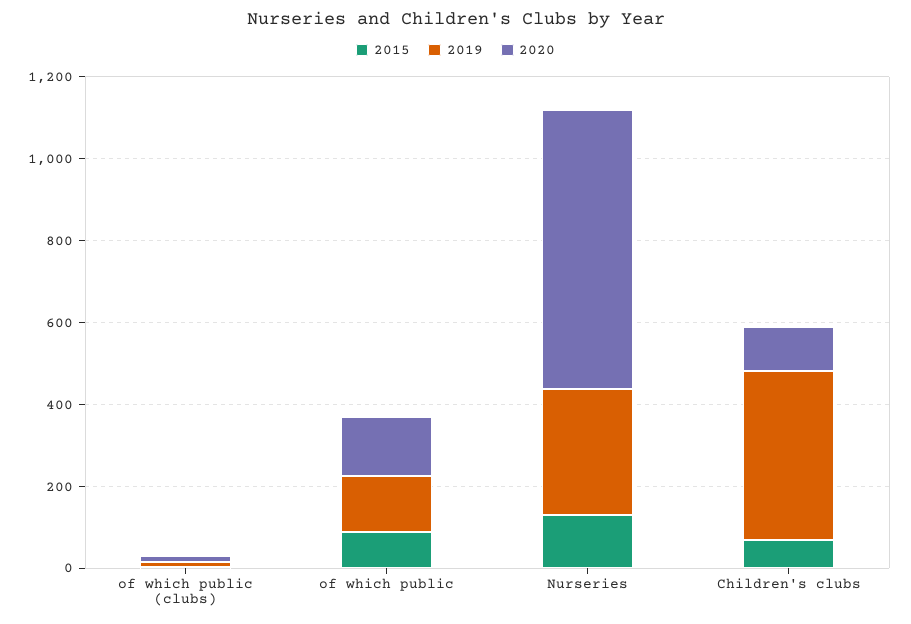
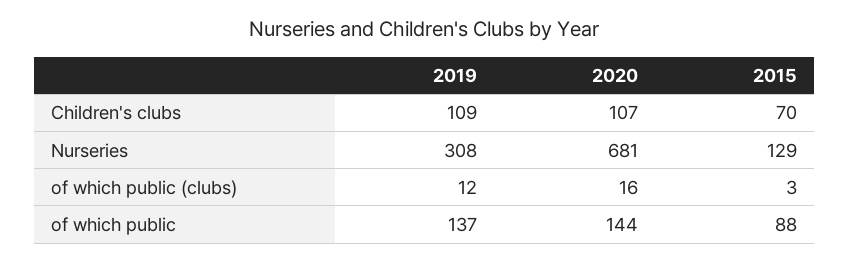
  {
    "2015": {
      "of which public (clubs)": 3,
      "of which public": 88,
      "Nurseries": 129,
      "Children's clubs": 70
    },
    "2019": {
      "of which public (clubs)": 12,
      "of which public": 137,
      "Nurseries": 308,
-     "Children's clubs": 400
+     "Children's clubs": 109
    },
    "2020": {
      "of which public (clubs)": 16,
      "of which public": 144,
      "Nurseries": 681,
      "Children's clubs": 107
    }
  }

